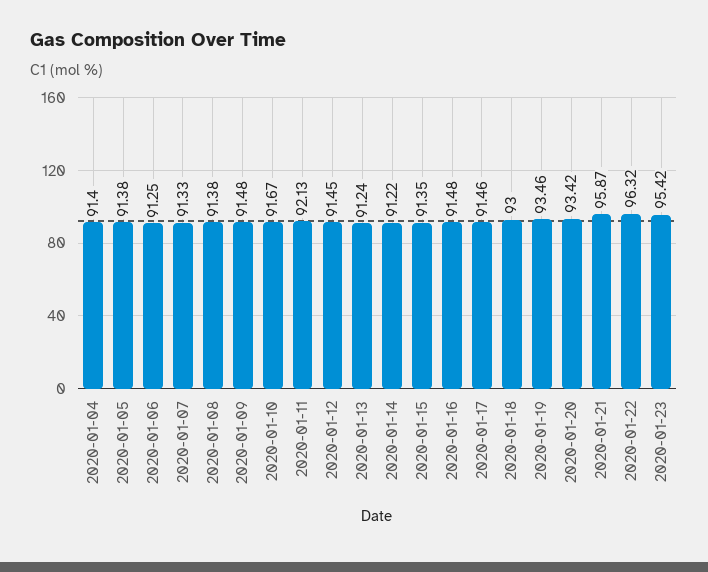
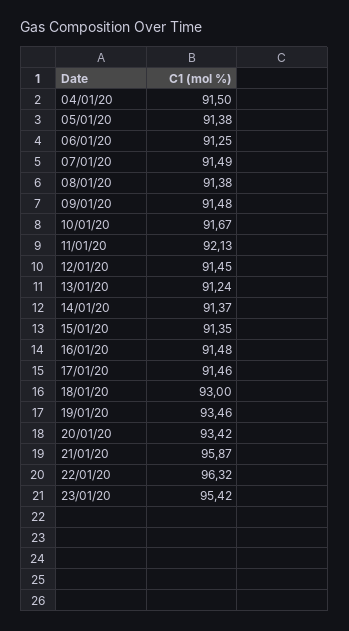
  {
-   "2020-01-04": 91.4,
+   "2020-01-04": 91.5,
    "2020-01-05": 91.38,
    "2020-01-06": 91.25,
-   "2020-01-07": 91.33,
+   "2020-01-07": 91.49,
    "2020-01-08": 91.38,
    "2020-01-09": 91.48,
    "2020-01-10": 91.67,
    "2020-01-11": 92.13,
    "2020-01-12": 91.45,
    "2020-01-13": 91.24,
-   "2020-01-14": 91.22,
+   "2020-01-14": 91.37,
    "2020-01-15": 91.35,
    "2020-01-16": 91.48,
    "2020-01-17": 91.46,
    "2020-01-18": 93,
    "2020-01-19": 93.46,
    "2020-01-20": 93.42,
    "2020-01-21": 95.87,
    "2020-01-22": 96.32,
    "2020-01-23": 95.42
  }

